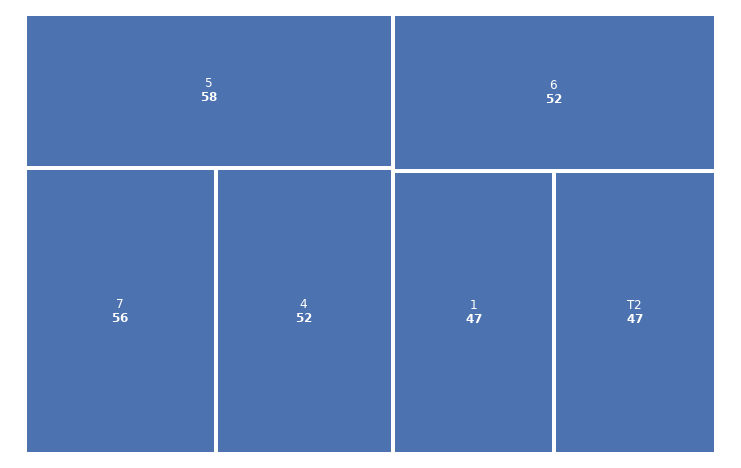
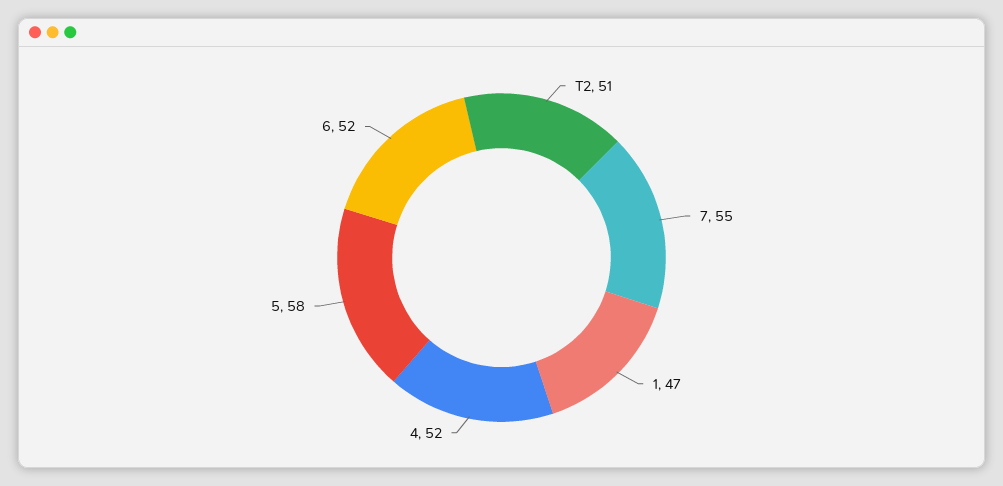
  {
    "5": 58,
-   "7": 56,
+   "7": 55,
    "4": 52,
    "6": 52,
    "1": 47,
-   "T2": 47
+   "T2": 51
  }

